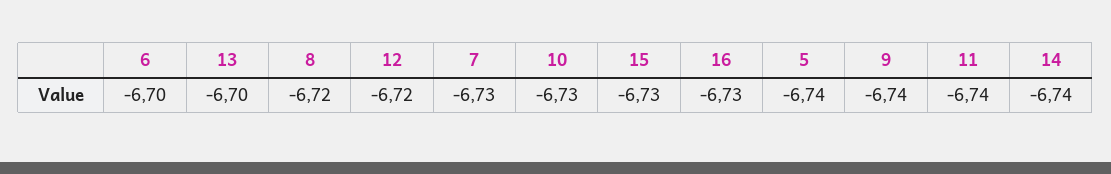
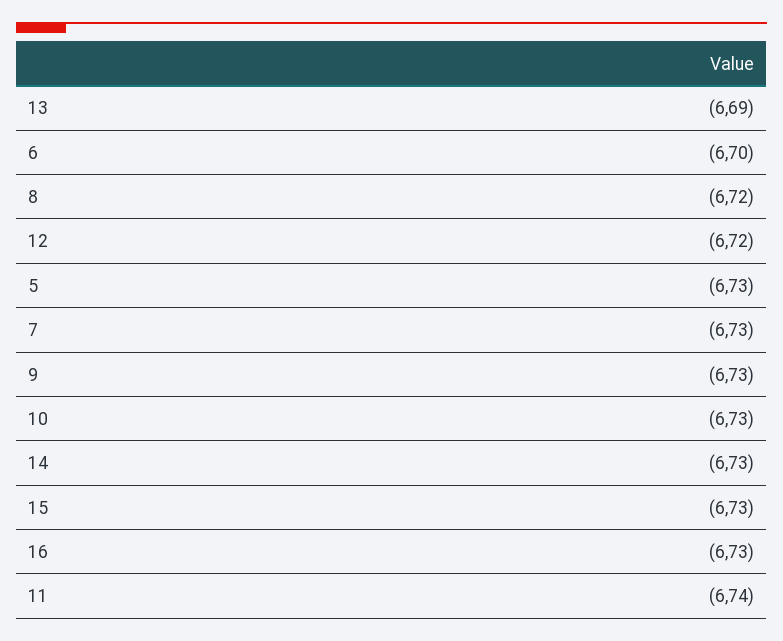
  {
    "6": -6.7,
-   "13": -6.7,
+   "13": -6.69,
    "8": -6.72,
    "12": -6.72,
    "7": -6.73,
    "10": -6.73,
    "15": -6.73,
    "16": -6.73,
-   "5": -6.74,
+   "5": -6.73,
-   "9": -6.74,
+   "9": -6.73,
    "11": -6.74,
-   "14": -6.74
+   "14": -6.73
  }

